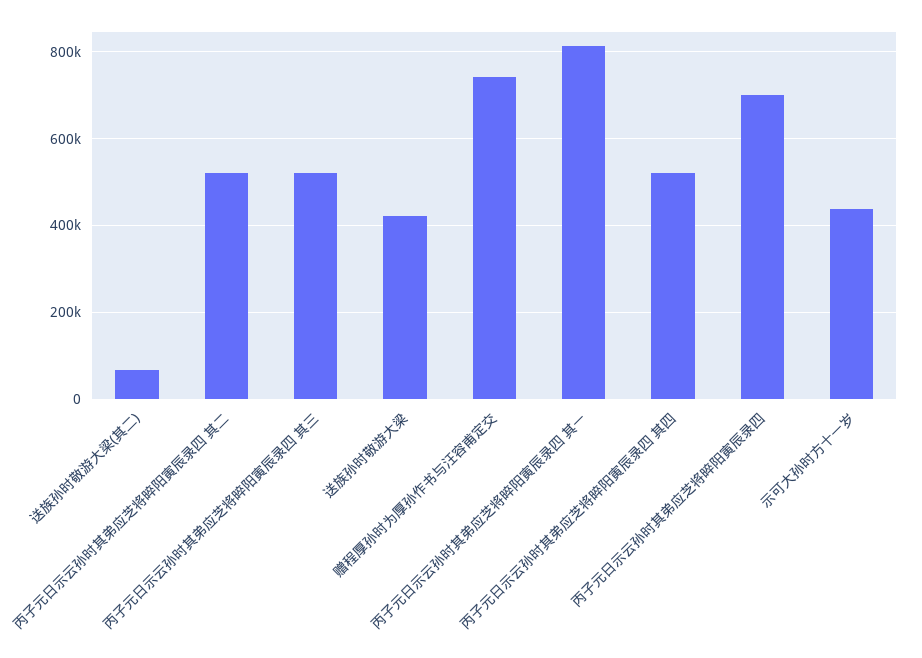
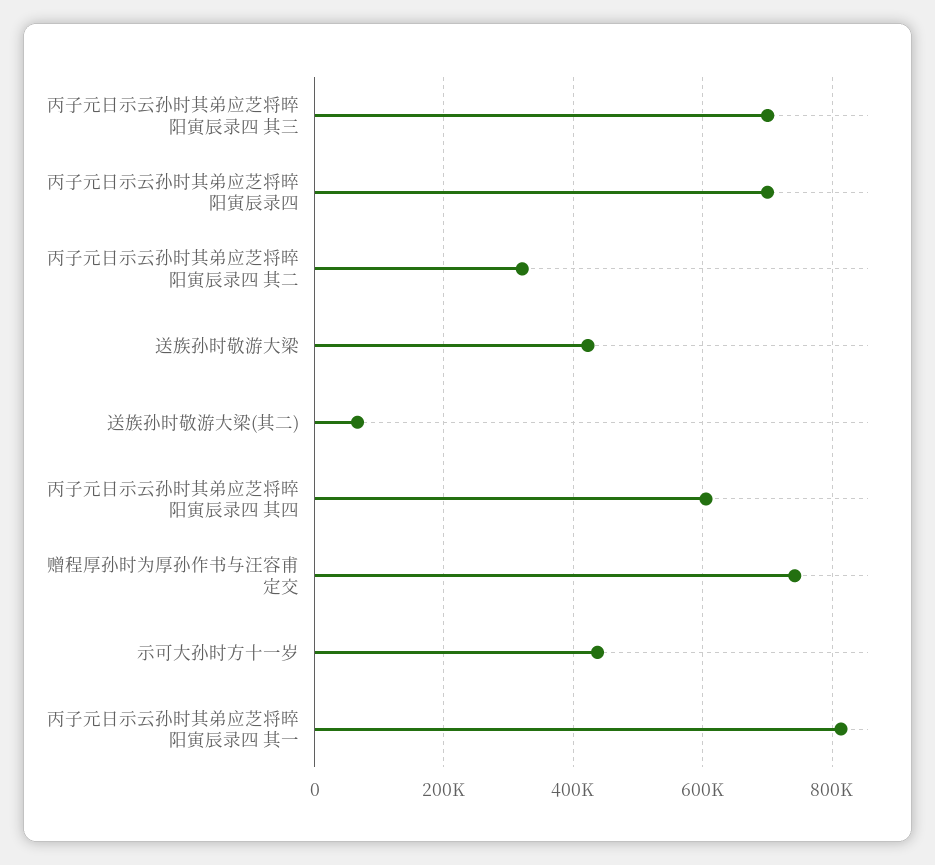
  {
    "送族孙时敬游大梁(其二)": 60000,
-   "丙子元日示云孙时其弟应芝将晬阳寅辰录四 其二": 520000,
+   "丙子元日示云孙时其弟应芝将晬阳寅辰录四 其二": 320000,
-   "丙子元日示云孙时其弟应芝将晬阳寅辰录四 其三": 520000,
+   "丙子元日示云孙时其弟应芝将晬阳寅辰录四 其三": 700000,
    "送族孙时敬游大梁": 420000,
    "赠程厚孙时为厚孙作书与汪容甫定交": 740000,
    "丙子元日示云孙时其弟应芝将晬阳寅辰录四 其一": 820000,
-   "丙子元日示云孙时其弟应芝将晬阳寅辰录四 其四": 520000,
+   "丙子元日示云孙时其弟应芝将晬阳寅辰录四 其四": 600000,
    "丙子元日示云孙时其弟应芝将晬阳寅辰录四": 700000,
    "示可大孙时方十一岁": 440000
  }

